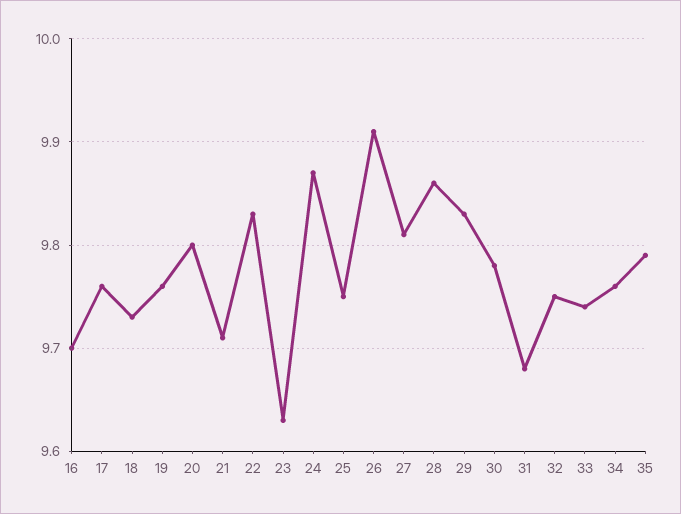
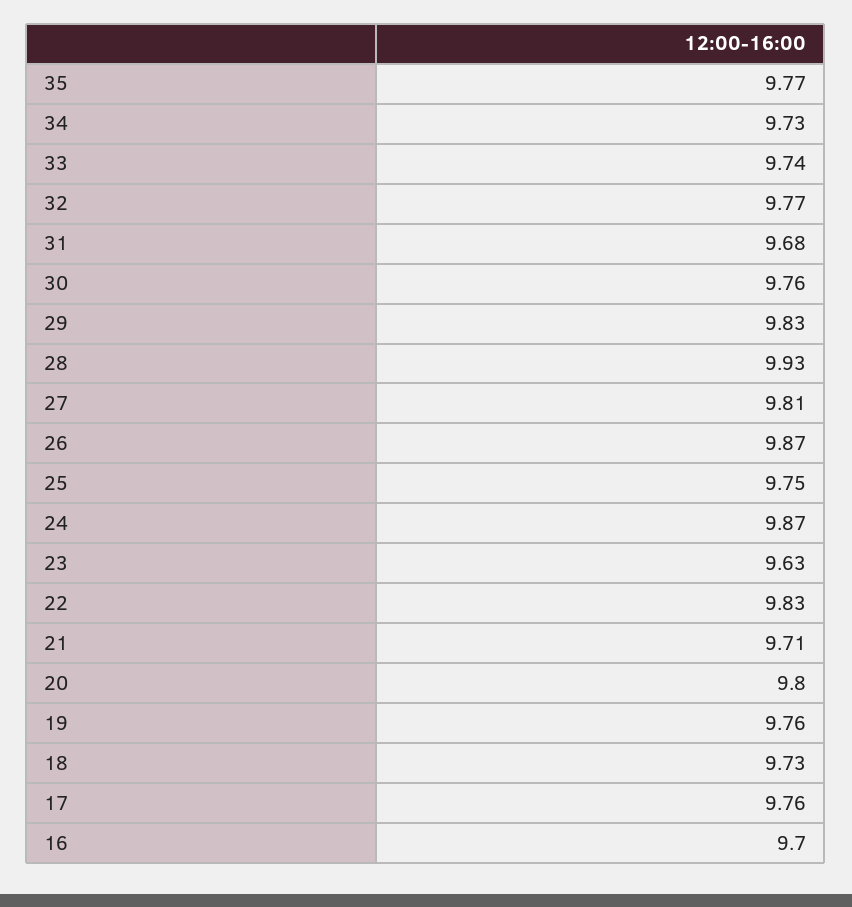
  {
    "16": 9.7,
    "17": 9.76,
    "18": 9.73,
    "19": 9.76,
    "20": 9.8,
    "21": 9.71,
    "22": 9.83,
    "23": 9.63,
    "24": 9.87,
    "25": 9.75,
-   "26": 9.91,
+   "26": 9.87,
    "27": 9.81,
-   "28": 9.86,
+   "28": 9.93,
    "29": 9.83,
-   "30": 9.78,
+   "30": 9.76,
    "31": 9.68,
-   "32": 9.75,
+   "32": 9.77,
    "33": 9.74,
-   "34": 9.76,
+   "34": 9.73,
-   "35": 9.79
+   "35": 9.77
  }

